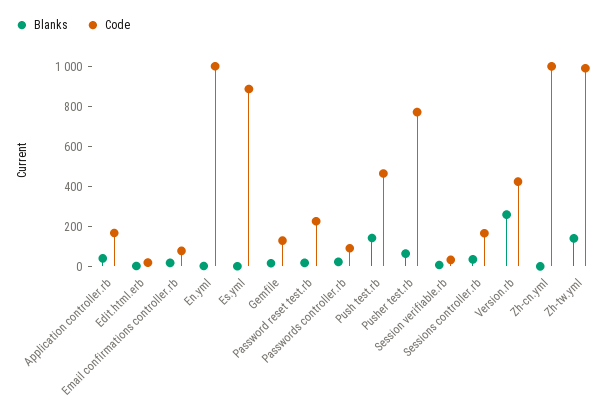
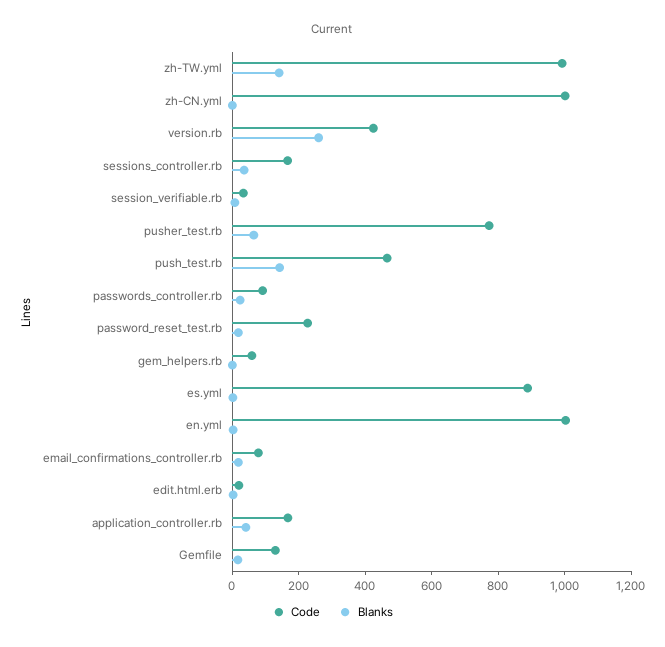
  {
    "Blanks": {
      "Application controller.rb": 50,
      "Edit.html.erb": 0,
      "Email confirmations controller.rb": 0,
      "En.yml": 0,
      "Es.yml": 0,
      "Gemfile": 0,
      "Password reset test.rb": 0,
      "Passwords controller.rb": 0,
      "Push test.rb": 150,
      "Pusher test.rb": 50,
      "Session verifiable.rb": 0,
      "Sessions controller.rb": 50,
      "Version.rb": 250,
      "Zh-cn.yml": 0,
-     "Zh-tw.yml": 150
+     "Zh-tw.yml": 150,
+     "gem_helpers.rb": 0
    },
    "Code": {
      "Application controller.rb": 150,
      "Edit.html.erb": 0,
      "Email confirmations controller.rb": 100,
      "En.yml": 1000,
      "Es.yml": 900,
      "Gemfile": 150,
      "Password reset test.rb": 250,
      "Passwords controller.rb": 100,
      "Push test.rb": 450,
      "Pusher test.rb": 750,
      "Session verifiable.rb": 50,
      "Sessions controller.rb": 150,
      "Version.rb": 400,
      "Zh-cn.yml": 1000,
-     "Zh-tw.yml": 1000
+     "Zh-tw.yml": 1000,
+     "gem_helpers.rb": 50
    }
  }

